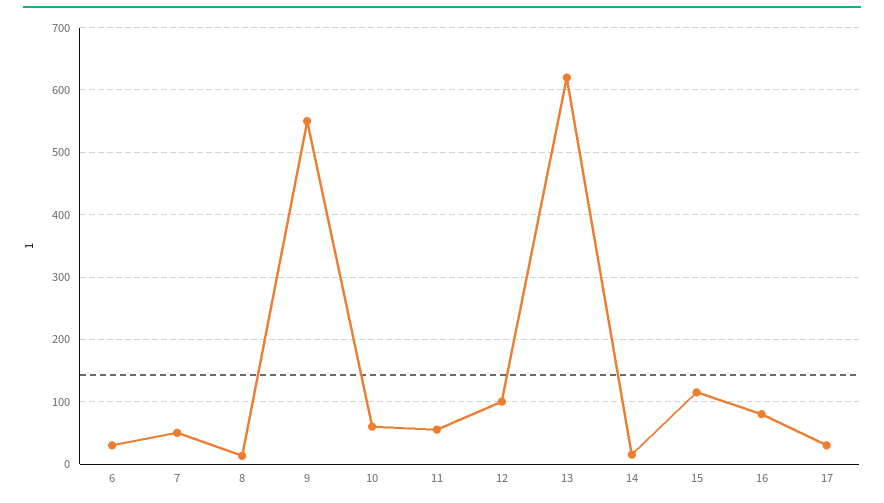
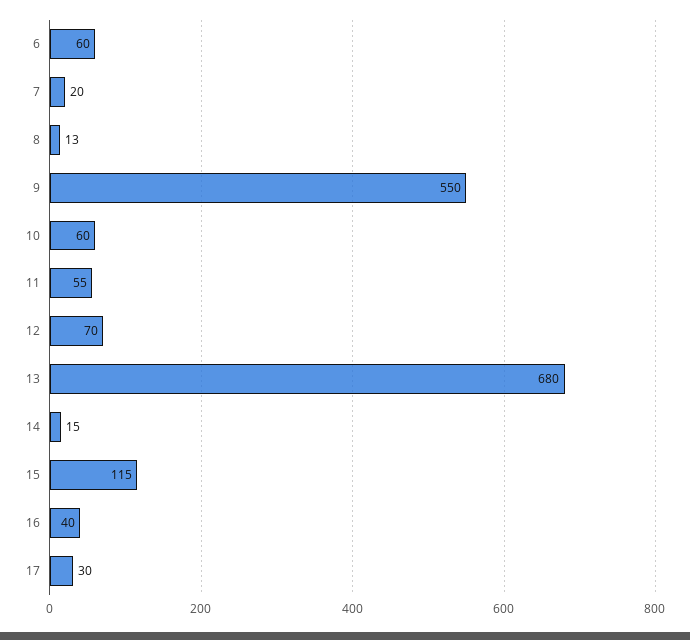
  {
-   "6": 30,
+   "6": 60,
-   "7": 50,
+   "7": 20,
    "8": 13,
    "9": 550,
    "10": 60,
    "11": 55,
-   "12": 100,
+   "12": 70,
-   "13": 620,
+   "13": 680,
    "14": 15,
    "15": 115,
-   "16": 80,
+   "16": 40,
    "17": 30
  }

